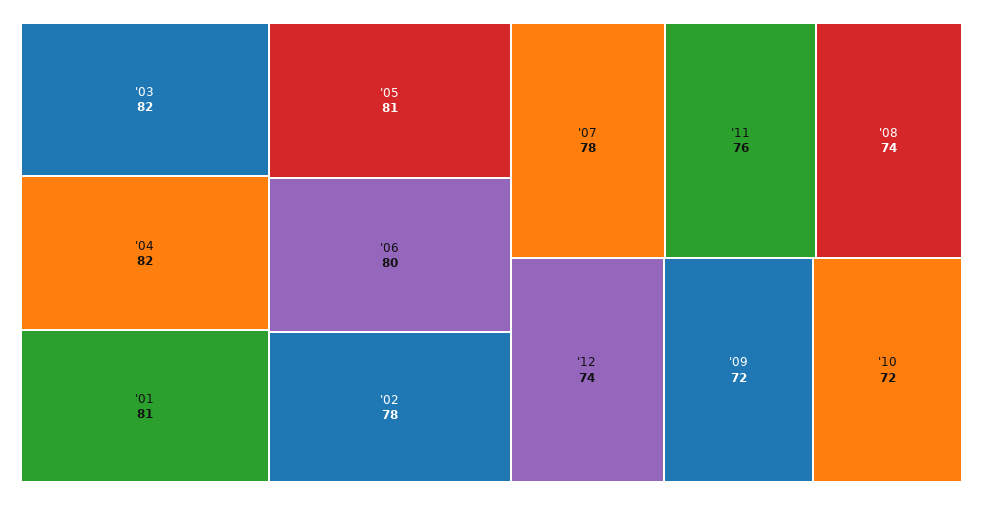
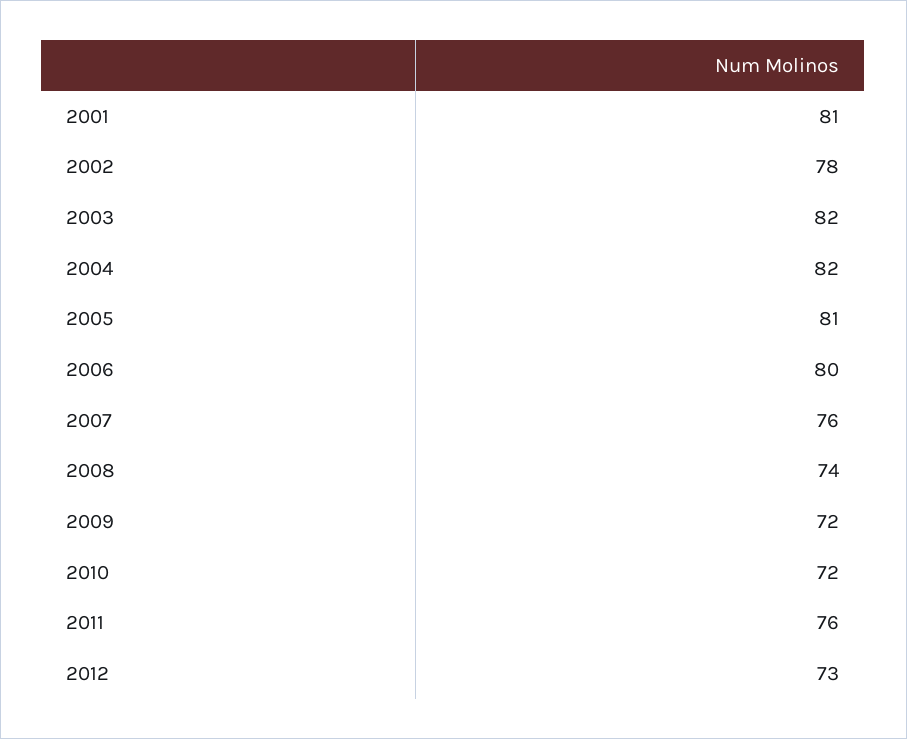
  {
    "'03": 82,
    "'04": 82,
    "'01": 81,
    "'05": 81,
    "'06": 80,
    "'02": 78,
-   "'07": 78,
+   "'07": 76,
    "'11": 76,
    "'08": 74,
-   "'12": 74,
+   "'12": 73,
    "'09": 72,
    "'10": 72
  }

